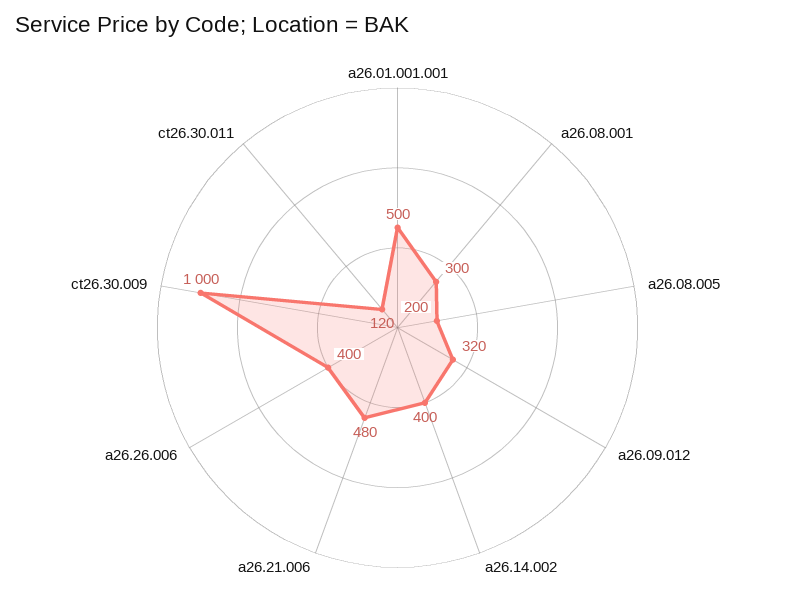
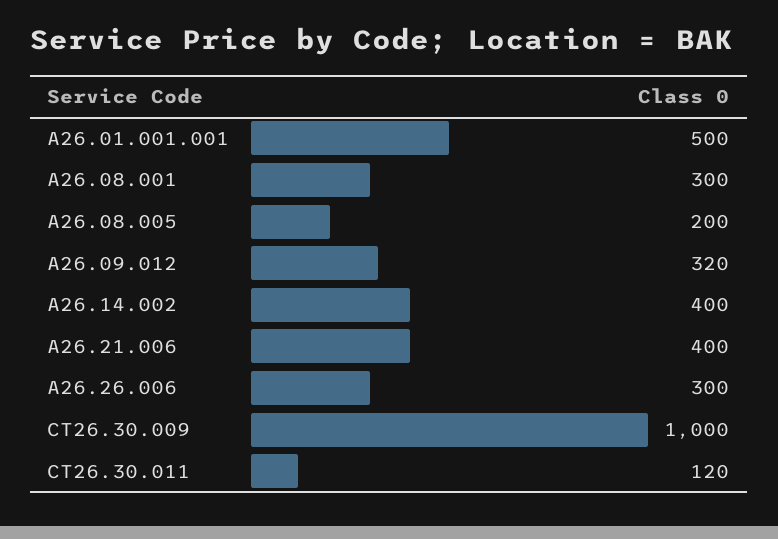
  {
    "a26.01.001.001": 500,
    "a26.08.001": 300,
    "a26.08.005": 200,
    "a26.09.012": 320,
    "a26.14.002": 400,
-   "a26.21.006": 480,
+   "a26.21.006": 400,
-   "a26.26.006": 400,
+   "a26.26.006": 300,
    "ct26.30.009": 1000,
    "ct26.30.011": 120
  }

